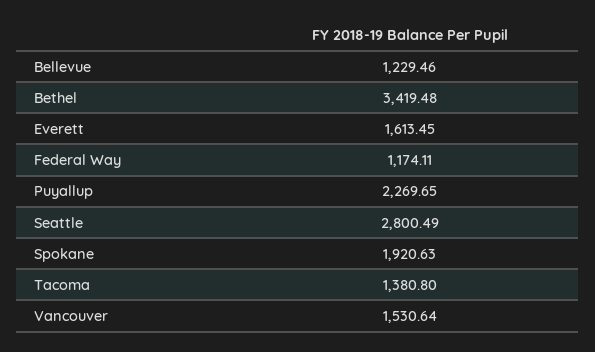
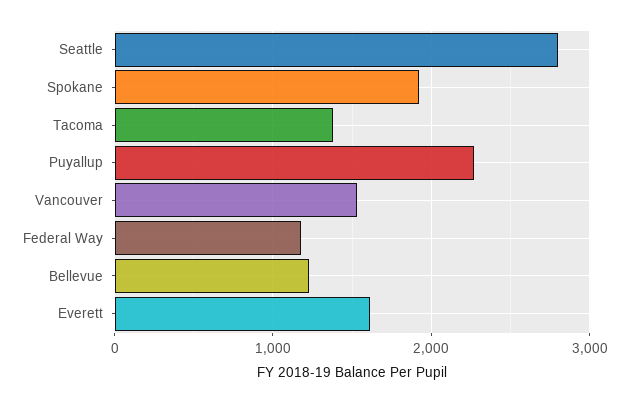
  {
    "Bellevue": 1229.46,
-   "Bethel": 3419.48,
    "Everett": 1613.45,
    "Federal Way": 1174.11,
    "Puyallup": 2269.65,
    "Seattle": 2800.49,
    "Spokane": 1920.63,
    "Tacoma": 1380.8,
    "Vancouver": 1530.64
  }

